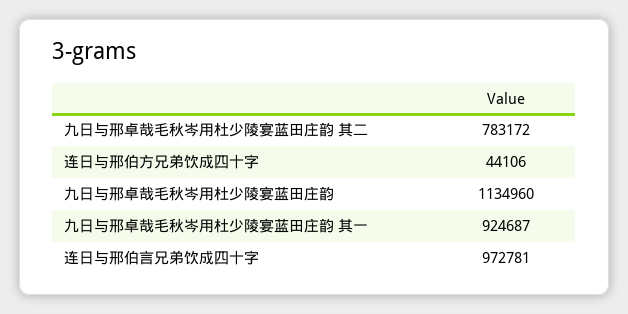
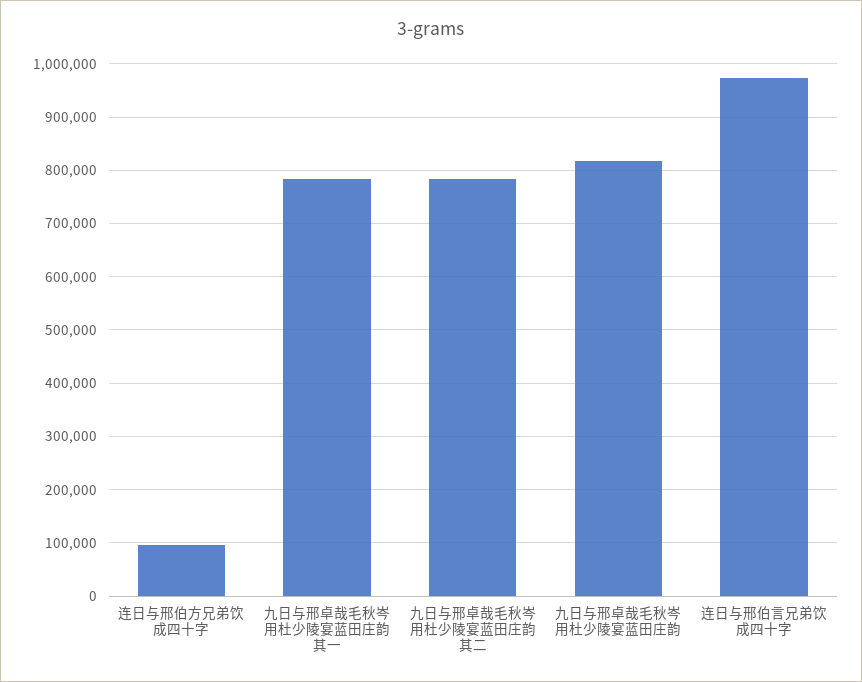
  {
    "九日与邢卓哉毛秋岑用杜少陵宴蓝田庄韵 其二": 783172,
-   "连日与邢伯方兄弟饮成四十字": 44106,
+   "连日与邢伯方兄弟饮成四十字": 100000,
-   "九日与邢卓哉毛秋岑用杜少陵宴蓝田庄韵": 1134960,
+   "九日与邢卓哉毛秋岑用杜少陵宴蓝田庄韵": 820000,
-   "九日与邢卓哉毛秋岑用杜少陵宴蓝田庄韵 其一": 924687,
+   "九日与邢卓哉毛秋岑用杜少陵宴蓝田庄韵 其一": 780000,
    "连日与邢伯言兄弟饮成四十字": 972781
  }

